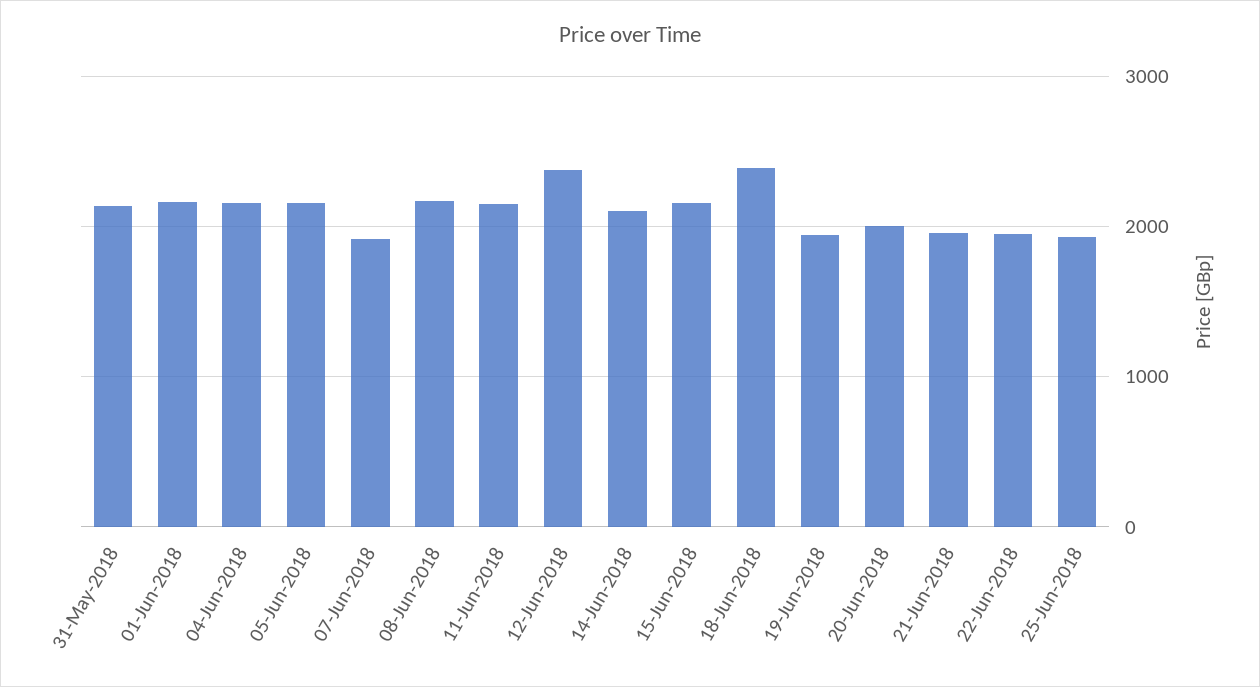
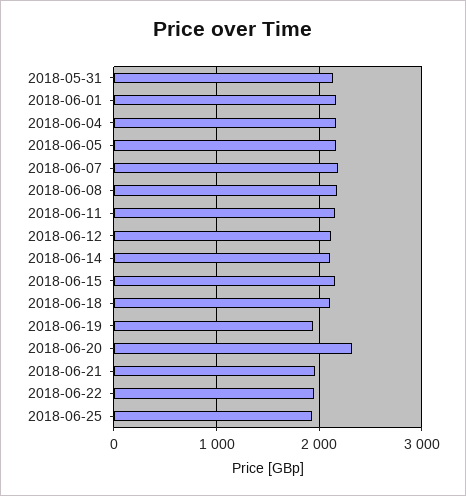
  {
    "31-May-2018": 2100,
    "01-Jun-2018": 2200,
    "04-Jun-2018": 2200,
    "05-Jun-2018": 2200,
-   "07-Jun-2018": 1900,
+   "07-Jun-2018": 2200,
    "08-Jun-2018": 2200,
    "11-Jun-2018": 2200,
-   "12-Jun-2018": 2400,
+   "12-Jun-2018": 2100,
    "14-Jun-2018": 2100,
    "15-Jun-2018": 2200,
-   "18-Jun-2018": 2400,
+   "18-Jun-2018": 2100,
    "19-Jun-2018": 1900,
-   "20-Jun-2018": 2000,
+   "20-Jun-2018": 2300,
    "21-Jun-2018": 2000,
    "22-Jun-2018": 2000,
    "25-Jun-2018": 1900
  }

